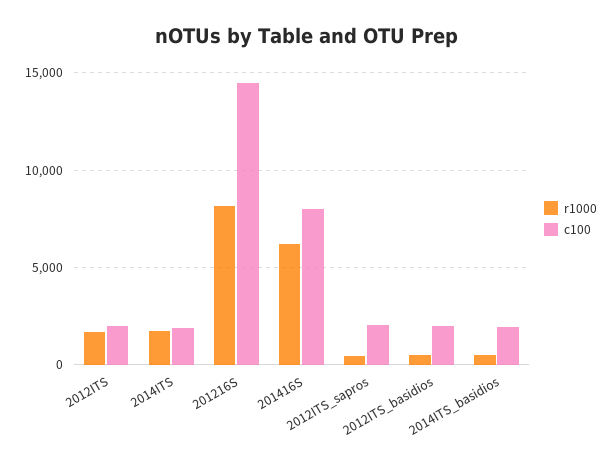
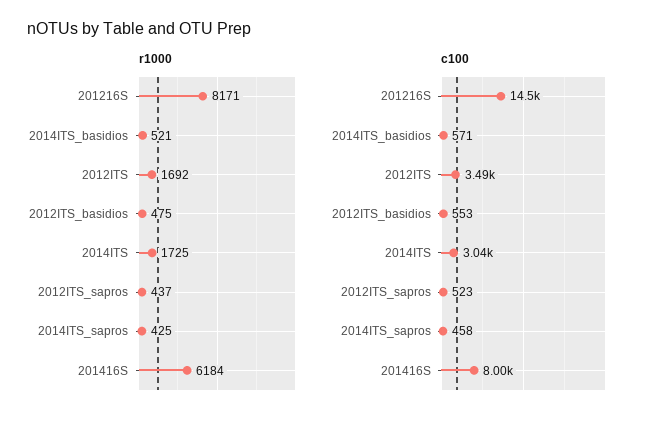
  {
    "r1000": {
      "2012ITS": 1692,
      "2014ITS": 1725,
      "201216S": 8171,
      "201416S": 6184,
      "2012ITS_sapros": 437,
      "2012ITS_basidios": 475,
-     "2014ITS_basidios": 521
+     "2014ITS_basidios": 521,
+     "2014ITS_sapros": 425
    },
    "c100": {
-     "2012ITS": 2000,
+     "2012ITS": 3490,
-     "2014ITS": 2000,
+     "2014ITS": 3040,
      "201216S": 14500,
      "201416S": 8000,
-     "2012ITS_sapros": 2000,
+     "2012ITS_sapros": 523,
-     "2012ITS_basidios": 2000,
+     "2012ITS_basidios": 553,
-     "2014ITS_basidios": 2000
+     "2014ITS_basidios": 571,
+     "2014ITS_sapros": 458
    }
  }

